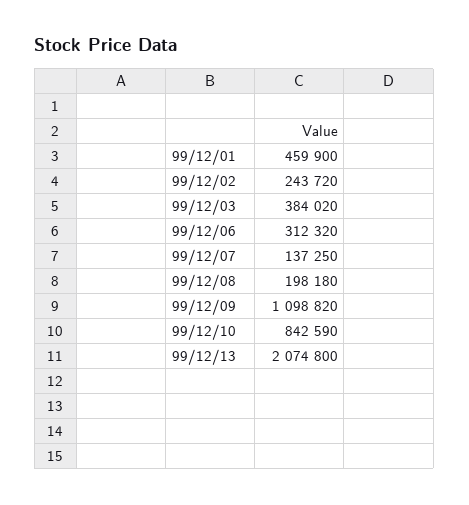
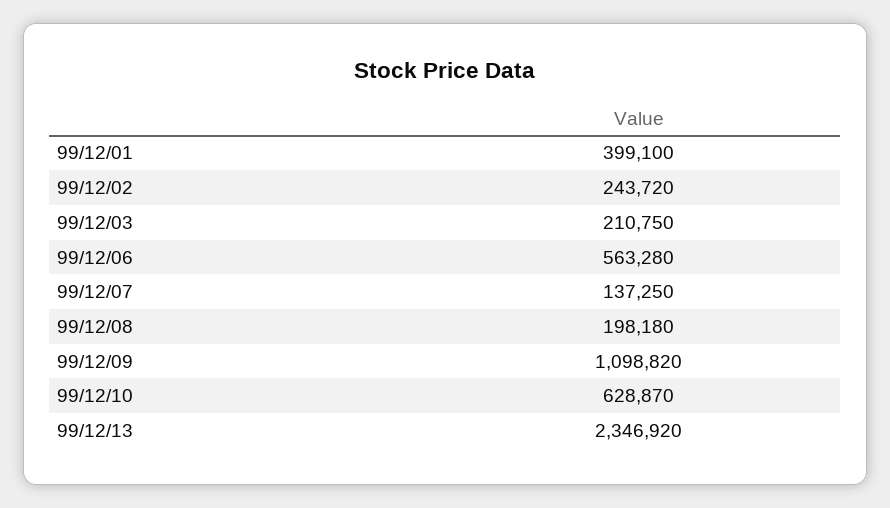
  {
-   "99/12/01": 459900,
+   "99/12/01": 399100,
    "99/12/02": 243720,
-   "99/12/03": 384020,
+   "99/12/03": 210750,
-   "99/12/06": 312320,
+   "99/12/06": 563280,
    "99/12/07": 137250,
    "99/12/08": 198180,
    "99/12/09": 1098820,
-   "99/12/10": 842590,
+   "99/12/10": 628870,
-   "99/12/13": 2074800
+   "99/12/13": 2346920
  }

